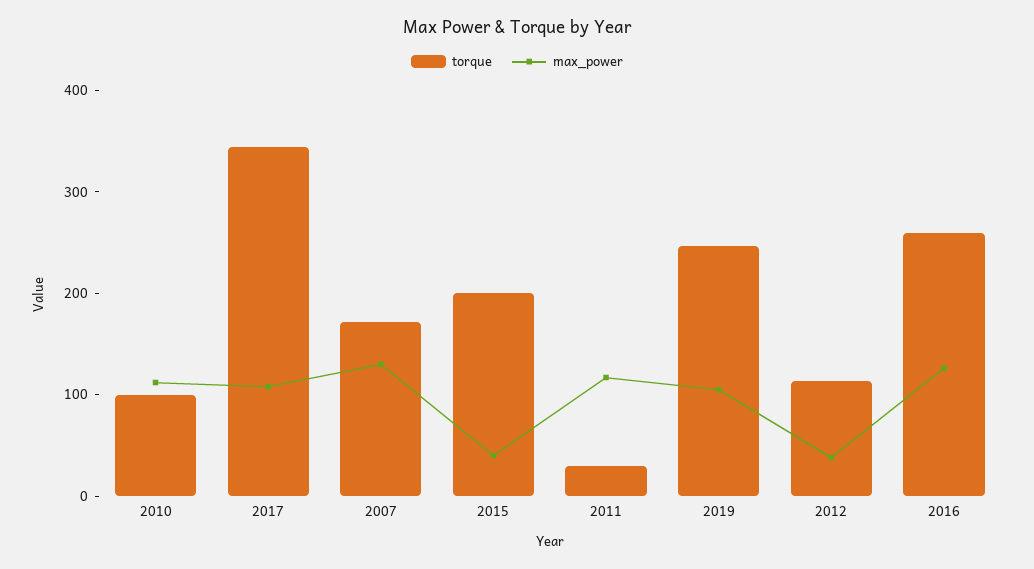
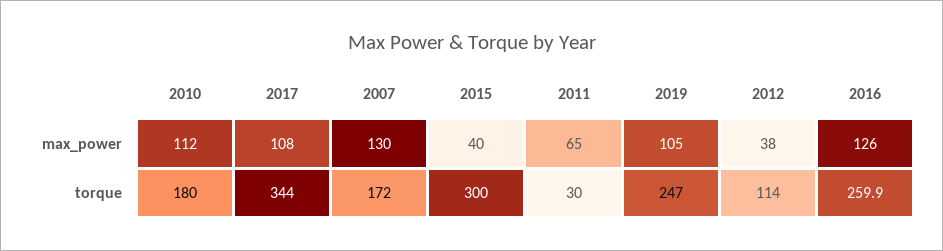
  {
    "torque": {
-     "2010": 100,
+     "2010": 180,
      "2017": 344,
      "2007": 172,
-     "2015": 200,
+     "2015": 300,
      "2011": 30,
      "2019": 247,
      "2012": 114,
      "2016": 259.9
    },
    "max_power": {
      "2010": 112,
      "2017": 108,
      "2007": 130,
      "2015": 40,
-     "2011": 120,
+     "2011": 65,
      "2019": 105,
      "2012": 38,
      "2016": 126
    }
  }

